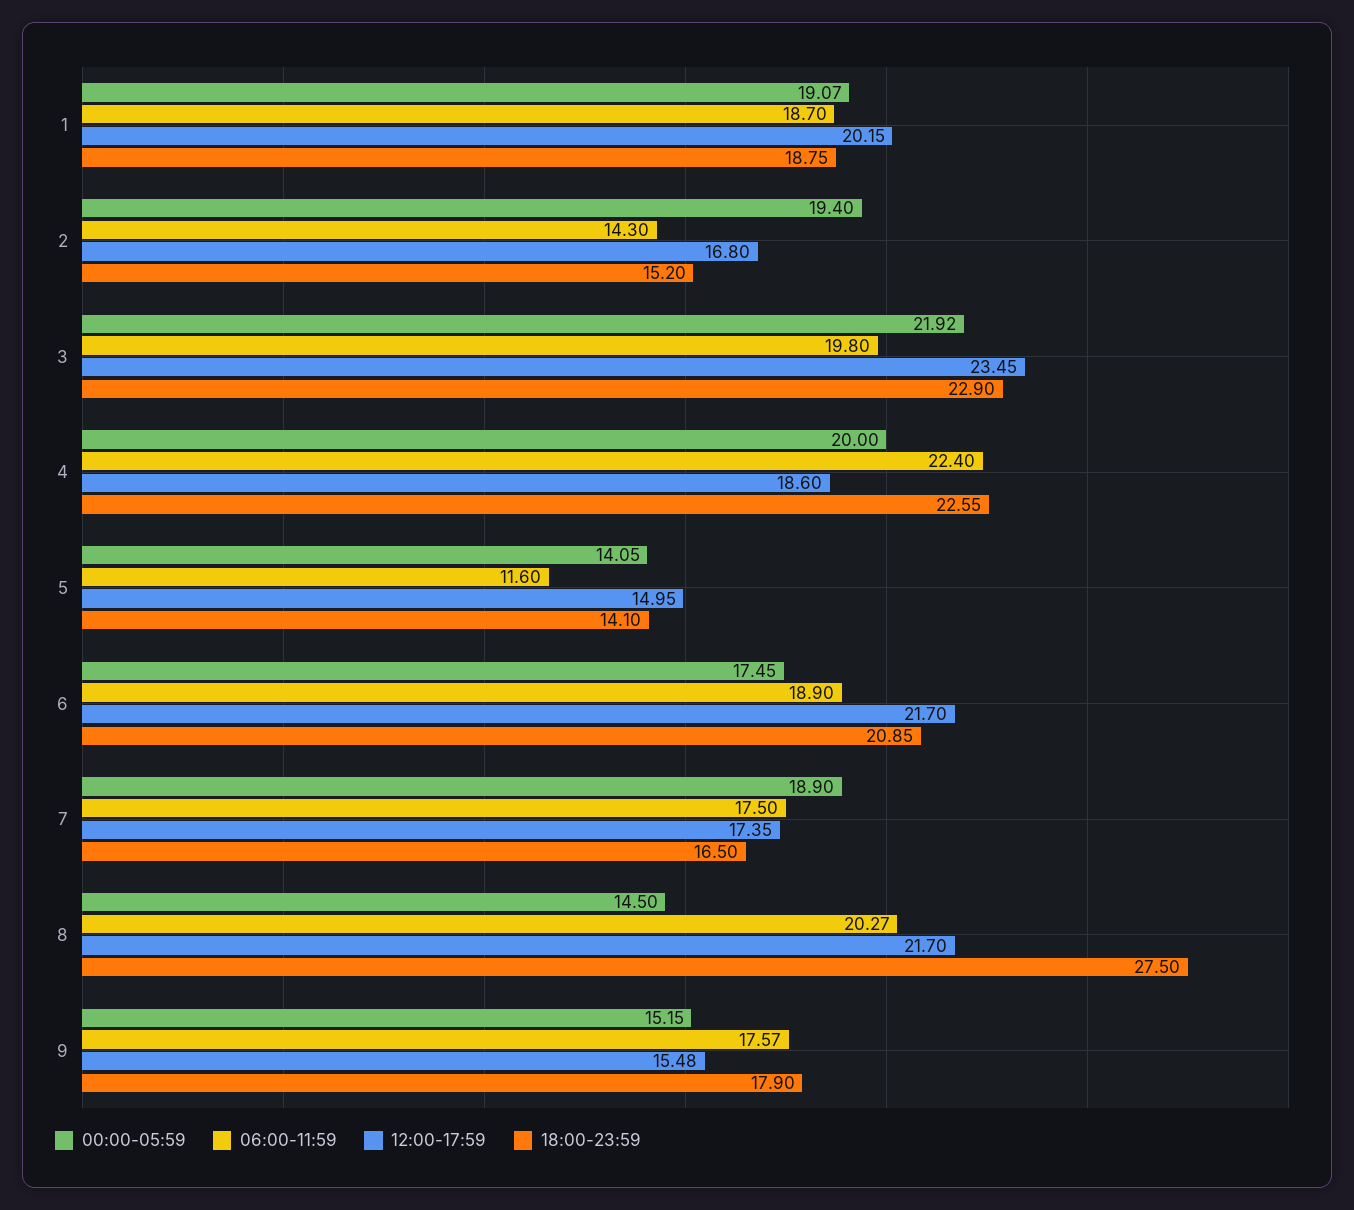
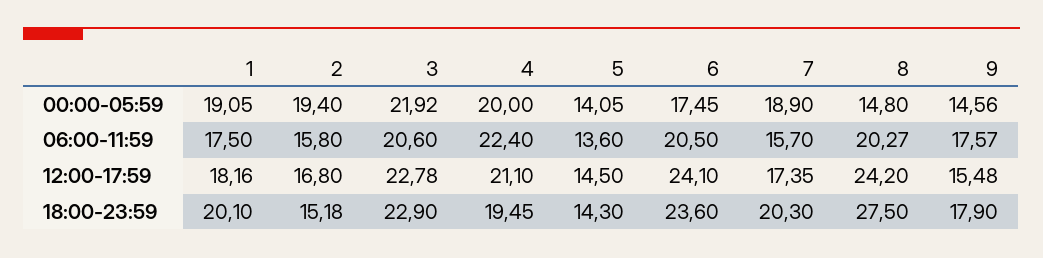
  {
    "00:00-05:59": {
-     "1": 19.07,
+     "1": 19.05,
      "2": 19.4,
      "3": 21.92,
      "4": 20,
      "5": 14.05,
      "6": 17.45,
      "7": 18.9,
-     "8": 14.5,
+     "8": 14.8,
-     "9": 15.15
+     "9": 14.56
    },
    "06:00-11:59": {
-     "1": 18.7,
+     "1": 17.5,
-     "2": 14.3,
+     "2": 15.8,
-     "3": 19.8,
+     "3": 20.6,
      "4": 22.4,
-     "5": 11.6,
+     "5": 13.6,
-     "6": 18.9,
+     "6": 20.5,
-     "7": 17.5,
+     "7": 15.7,
      "8": 20.27,
      "9": 17.57
    },
    "12:00-17:59": {
-     "1": 20.15,
+     "1": 18.16,
      "2": 16.8,
-     "3": 23.45,
+     "3": 22.78,
-     "4": 18.6,
+     "4": 21.1,
-     "5": 14.95,
+     "5": 14.5,
-     "6": 21.7,
+     "6": 24.1,
      "7": 17.35,
-     "8": 21.7,
+     "8": 24.2,
      "9": 15.48
    },
    "18:00-23:59": {
-     "1": 18.75,
+     "1": 20.1,
-     "2": 15.2,
+     "2": 15.18,
      "3": 22.9,
-     "4": 22.55,
+     "4": 19.45,
-     "5": 14.1,
+     "5": 14.3,
-     "6": 20.85,
+     "6": 23.6,
-     "7": 16.5,
+     "7": 20.3,
      "8": 27.5,
      "9": 17.9
    }
  }

